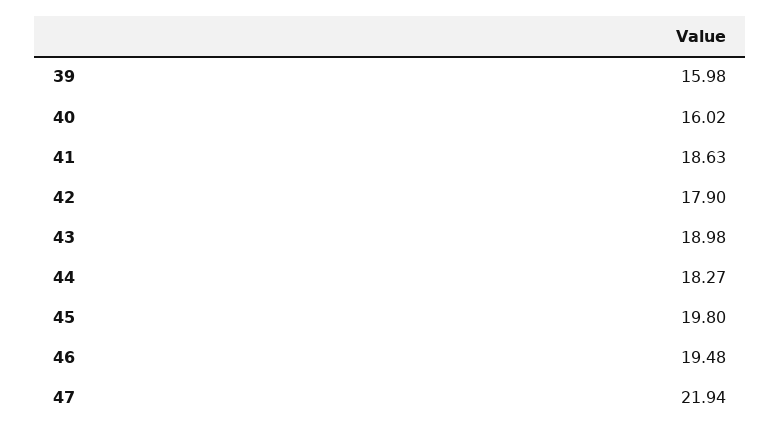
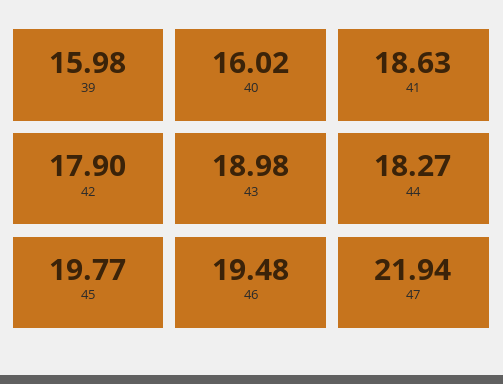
  {
    "39": 15.98,
    "40": 16.02,
    "41": 18.63,
    "42": 17.9,
    "43": 18.98,
    "44": 18.27,
-   "45": 19.8,
+   "45": 19.77,
    "46": 19.48,
    "47": 21.94
  }

